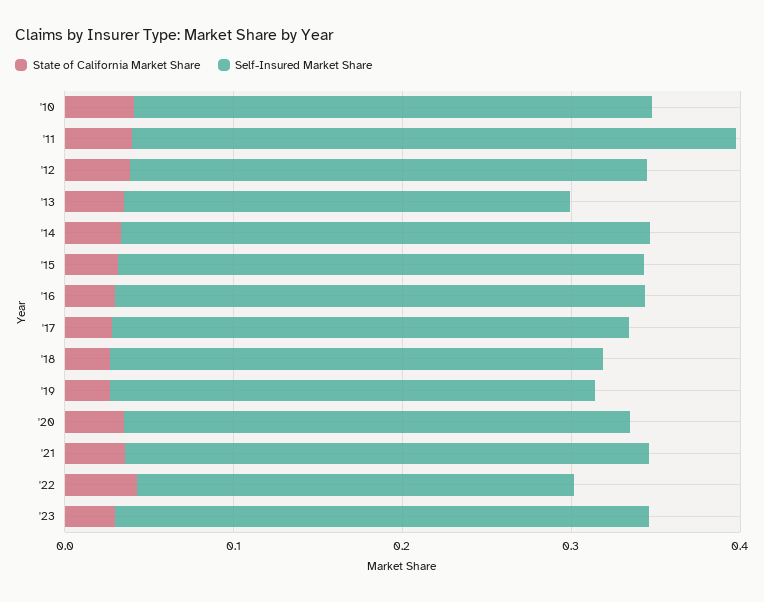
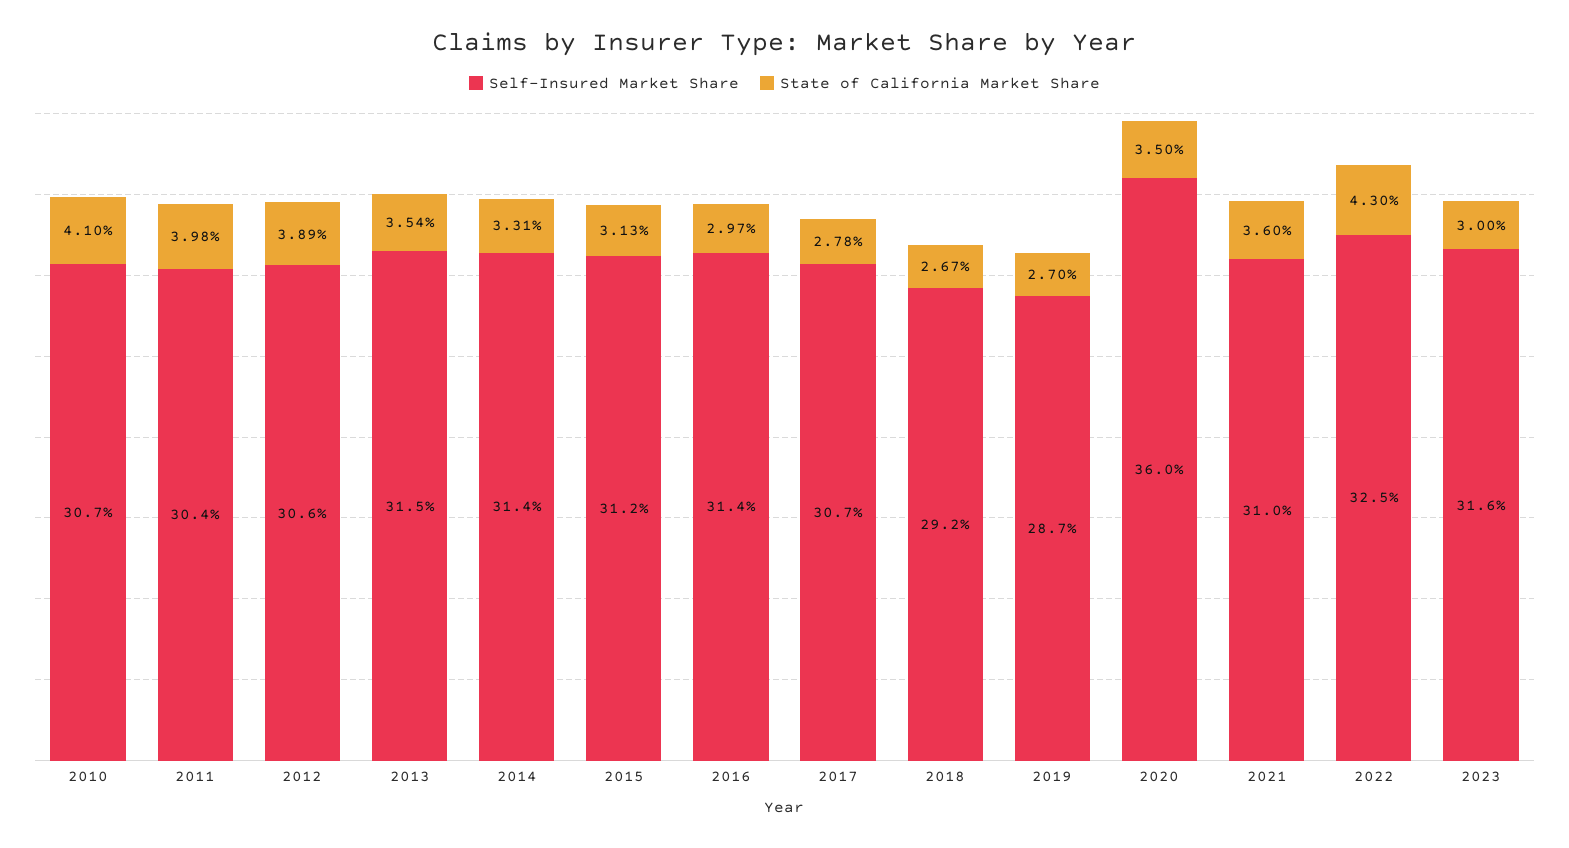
  {
    "State of California Market Share": {
      "'10": 0.041,
      "'11": 0.0398,
      "'12": 0.0389,
      "'13": 0.0354,
      "'14": 0.0331,
      "'15": 0.0313,
      "'16": 0.0297,
      "'17": 0.0278,
      "'18": 0.0267,
      "'19": 0.027,
      "'20": 0.035,
      "'21": 0.036,
      "'22": 0.043,
      "'23": 0.03
    },
    "Self-Insured Market Share": {
      "'10": 0.307,
-     "'11": 0.36,
+     "'11": 0.304,
      "'12": 0.306,
-     "'13": 0.26,
+     "'13": 0.315,
      "'14": 0.314,
      "'15": 0.312,
      "'16": 0.314,
      "'17": 0.307,
      "'18": 0.292,
      "'19": 0.287,
-     "'20": 0.3,
+     "'20": 0.36,
      "'21": 0.31,
-     "'22": 0.26,
+     "'22": 0.325,
      "'23": 0.316
    }
  }

